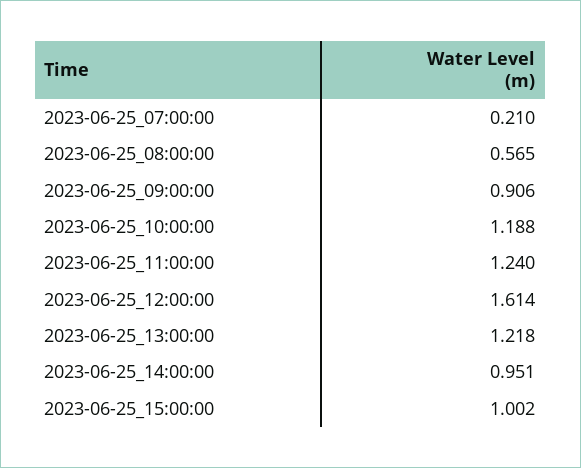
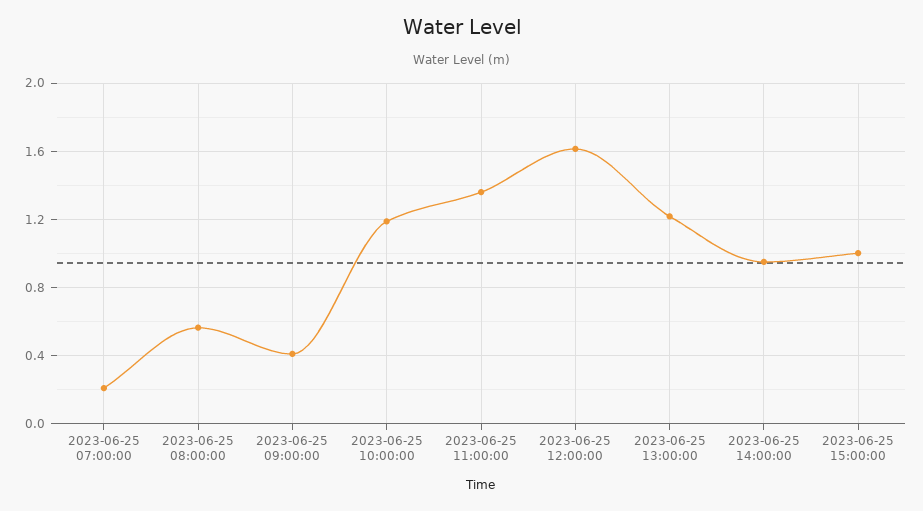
  {
    "2023-06-25_07:00:00": 0.21,
    "2023-06-25_08:00:00": 0.565,
-   "2023-06-25_09:00:00": 0.906,
+   "2023-06-25_09:00:00": 0.4,
    "2023-06-25_10:00:00": 1.188,
-   "2023-06-25_11:00:00": 1.24,
+   "2023-06-25_11:00:00": 1.35,
    "2023-06-25_12:00:00": 1.614,
    "2023-06-25_13:00:00": 1.218,
    "2023-06-25_14:00:00": 0.951,
    "2023-06-25_15:00:00": 1.002
  }

